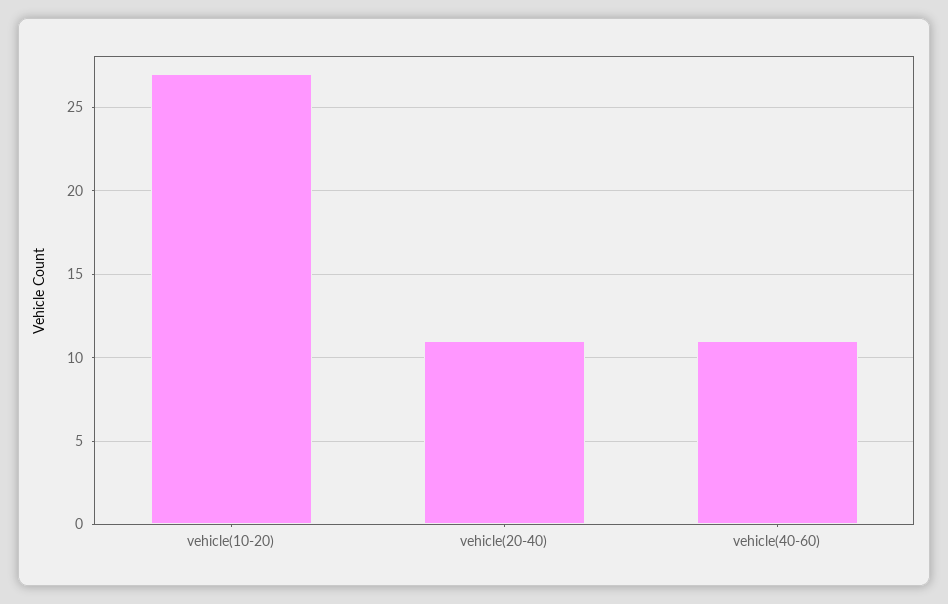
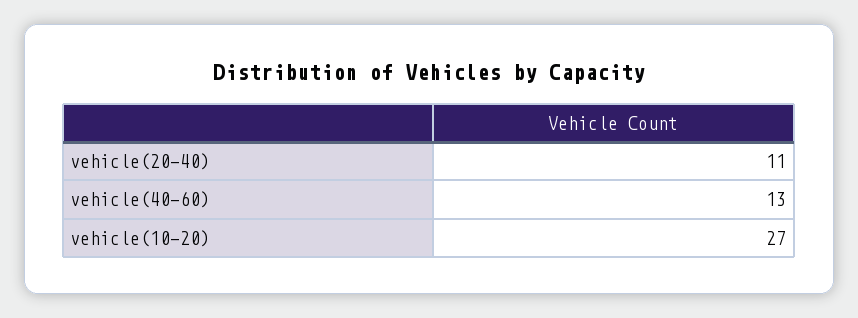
  {
    "vehicle(10-20)": 27,
    "vehicle(20-40)": 11,
-   "vehicle(40-60)": 11
+   "vehicle(40-60)": 13
  }

